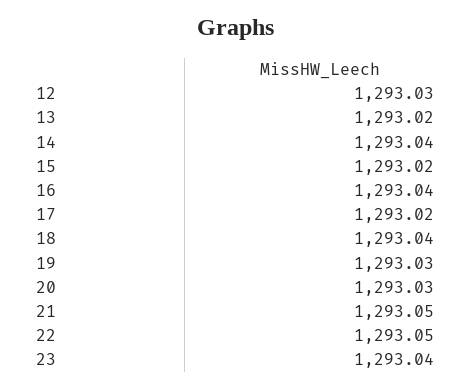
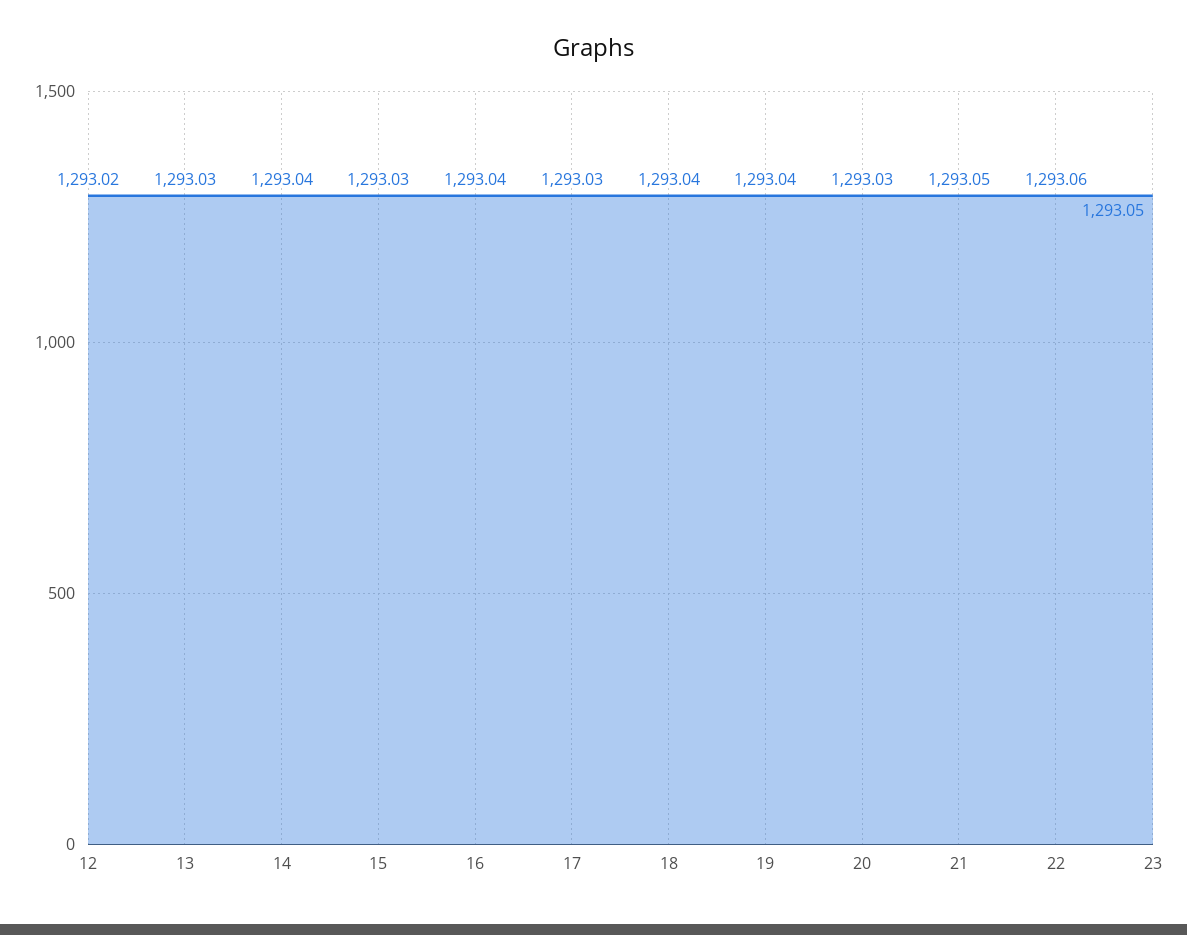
  {
-   "12": 1293.03,
+   "12": 1293.02,
-   "13": 1293.02,
+   "13": 1293.03,
    "14": 1293.04,
-   "15": 1293.02,
+   "15": 1293.03,
    "16": 1293.04,
-   "17": 1293.02,
+   "17": 1293.03,
    "18": 1293.04,
-   "19": 1293.03,
+   "19": 1293.04,
    "20": 1293.03,
    "21": 1293.05,
-   "22": 1293.05,
+   "22": 1293.06,
-   "23": 1293.04
+   "23": 1293.05
  }

